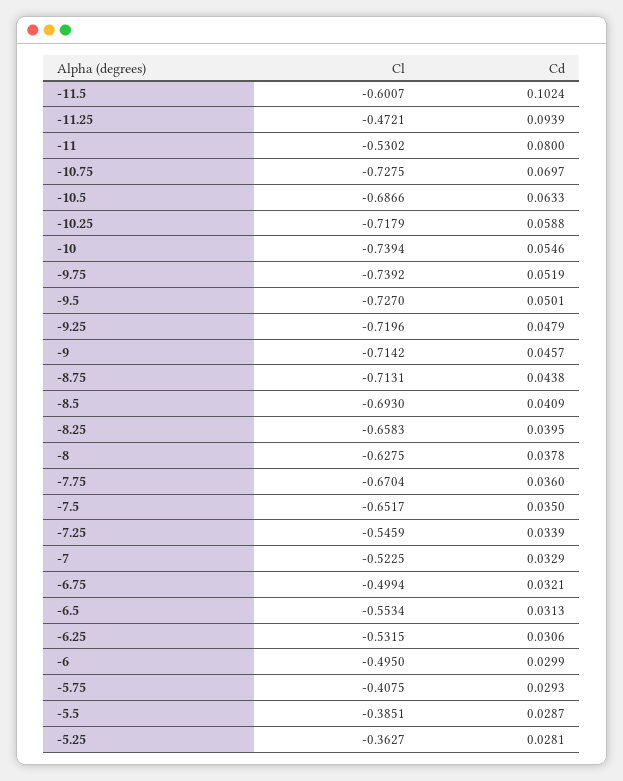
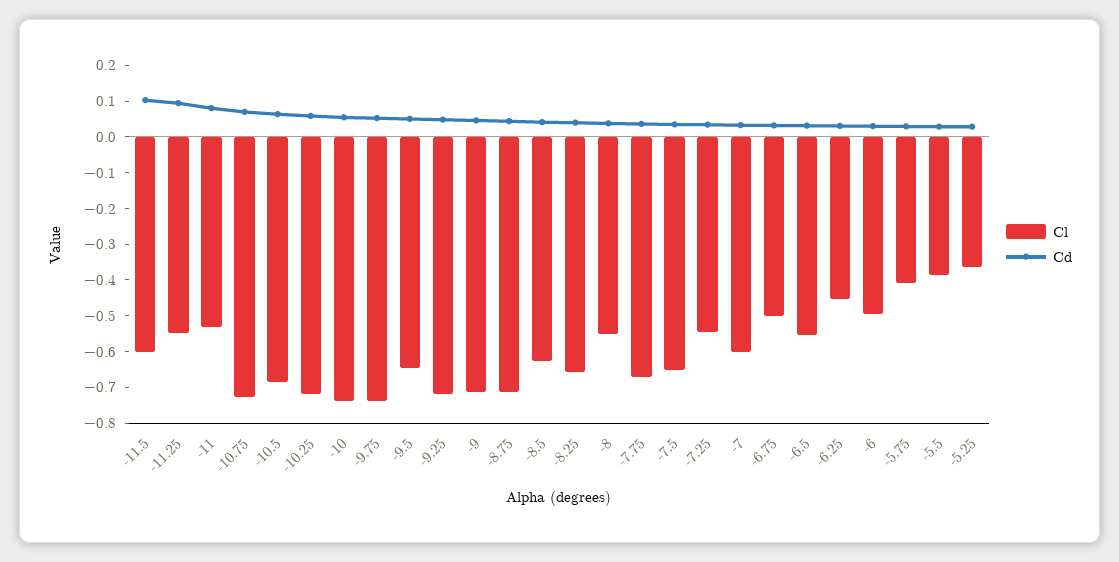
  {
    "Cl": {
      "-11.5": -0.6007,
-     "-11.25": -0.4721,
+     "-11.25": -0.55,
      "-11": -0.5302,
      "-10.75": -0.7275,
      "-10.5": -0.6866,
      "-10.25": -0.7179,
      "-10": -0.7394,
      "-9.75": -0.7392,
-     "-9.5": -0.727,
+     "-9.5": -0.65,
      "-9.25": -0.7196,
      "-9": -0.7142,
      "-8.75": -0.7131,
-     "-8.5": -0.693,
+     "-8.5": -0.625,
      "-8.25": -0.6583,
-     "-8": -0.6275,
+     "-8": -0.55,
      "-7.75": -0.6704,
      "-7.5": -0.6517,
      "-7.25": -0.5459,
-     "-7": -0.5225,
+     "-7": -0.6,
      "-6.75": -0.4994,
      "-6.5": -0.5534,
-     "-6.25": -0.5315,
+     "-6.25": -0.45,
      "-6": -0.495,
      "-5.75": -0.4075,
      "-5.5": -0.3851,
      "-5.25": -0.3627
    },
    "Cd": {
      "-11.5": 0.1024,
      "-11.25": 0.0939,
      "-11": 0.08,
      "-10.75": 0.0697,
      "-10.5": 0.0633,
      "-10.25": 0.0588,
      "-10": 0.0546,
      "-9.75": 0.0519,
      "-9.5": 0.0501,
      "-9.25": 0.0479,
      "-9": 0.0457,
      "-8.75": 0.0438,
      "-8.5": 0.0409,
      "-8.25": 0.0395,
      "-8": 0.0378,
      "-7.75": 0.036,
      "-7.5": 0.035,
      "-7.25": 0.0339,
      "-7": 0.0329,
      "-6.75": 0.0321,
      "-6.5": 0.0313,
      "-6.25": 0.0306,
      "-6": 0.0299,
      "-5.75": 0.0293,
      "-5.5": 0.0287,
      "-5.25": 0.0281
    }
  }

